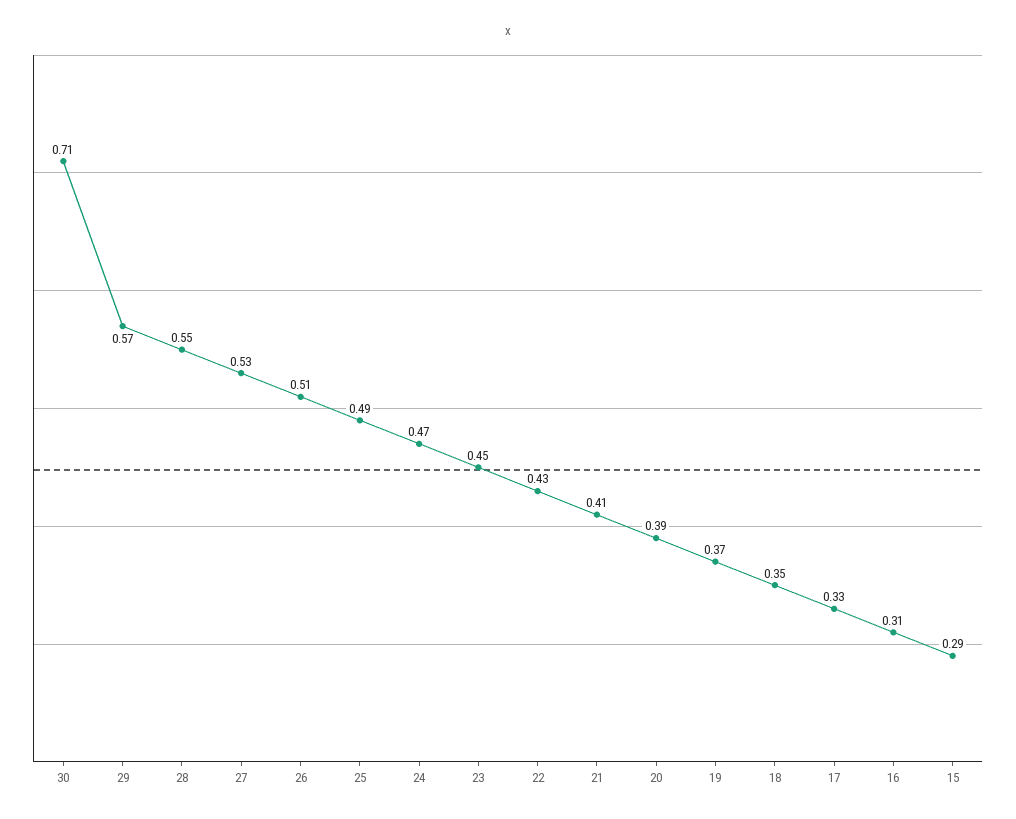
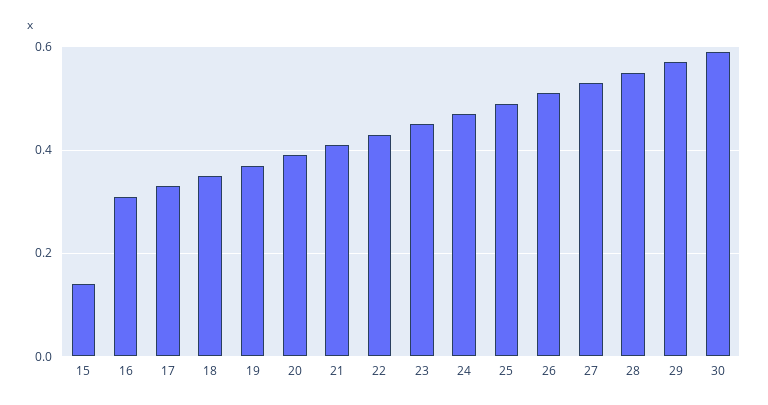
  {
-   "30": 0.71,
+   "30": 0.6,
    "29": 0.57,
    "28": 0.55,
    "27": 0.53,
    "26": 0.51,
    "25": 0.49,
    "24": 0.47,
    "23": 0.45,
    "22": 0.43,
    "21": 0.41,
    "20": 0.39,
    "19": 0.37,
    "18": 0.35,
    "17": 0.33,
    "16": 0.31,
-   "15": 0.29
+   "15": 0.15
  }

